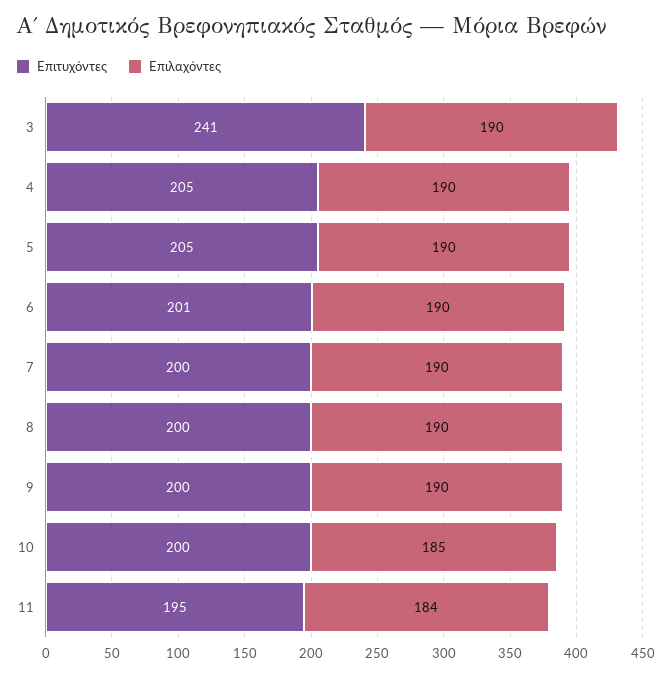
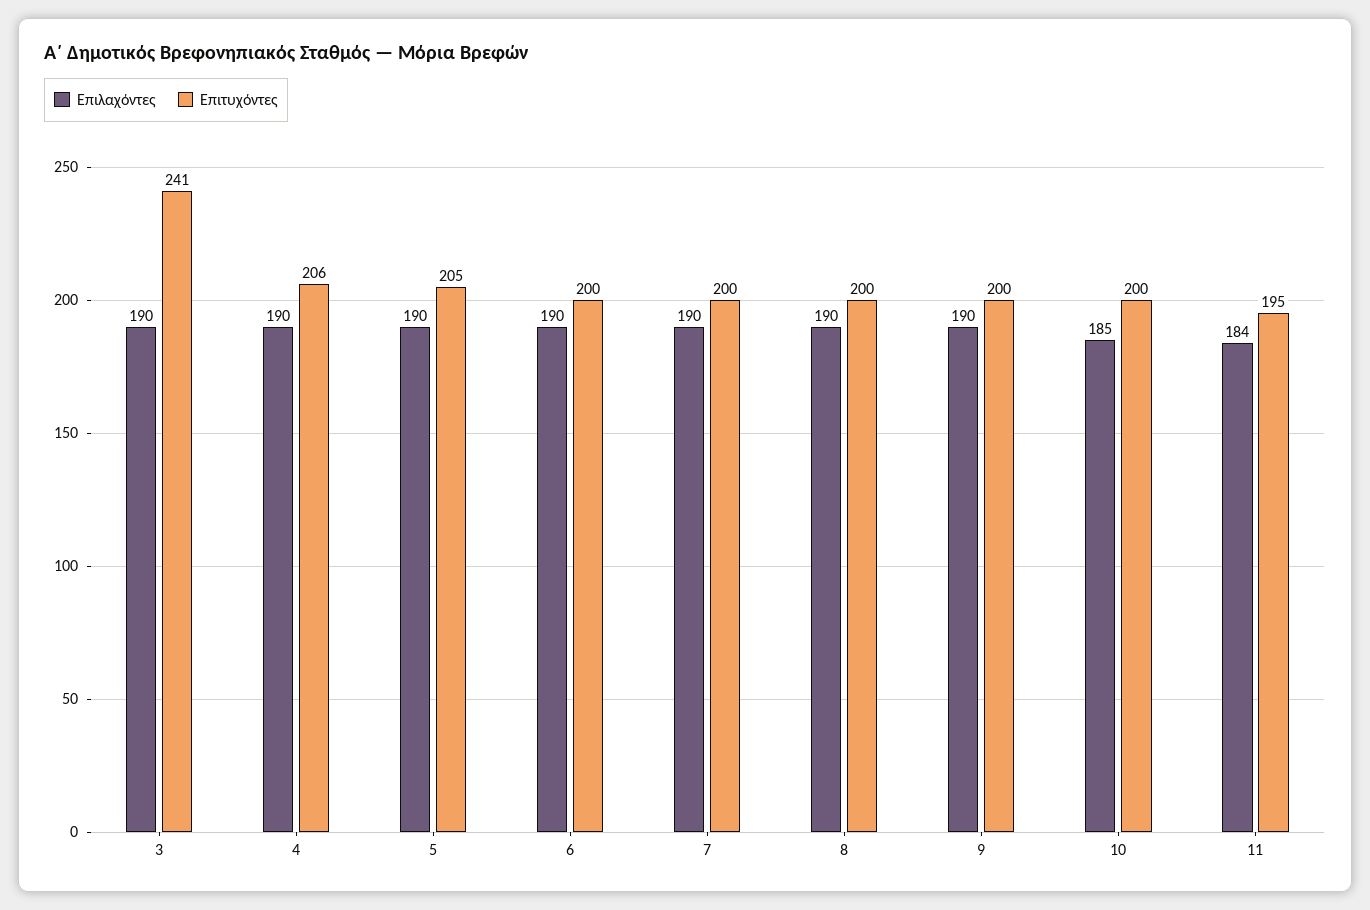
  {
    "Επιτυχόντες": {
      "3": 241,
-     "4": 205,
+     "4": 206,
      "5": 205,
-     "6": 201,
+     "6": 200,
      "7": 200,
      "8": 200,
      "9": 200,
      "10": 200,
      "11": 195
    },
    "Επιλαχόντες": {
      "3": 190,
      "4": 190,
      "5": 190,
      "6": 190,
      "7": 190,
      "8": 190,
      "9": 190,
      "10": 185,
      "11": 184
    }
  }

